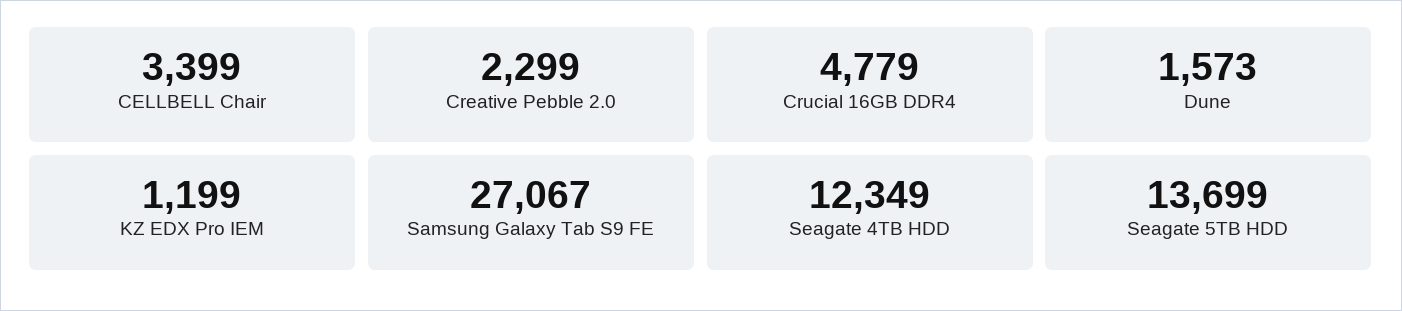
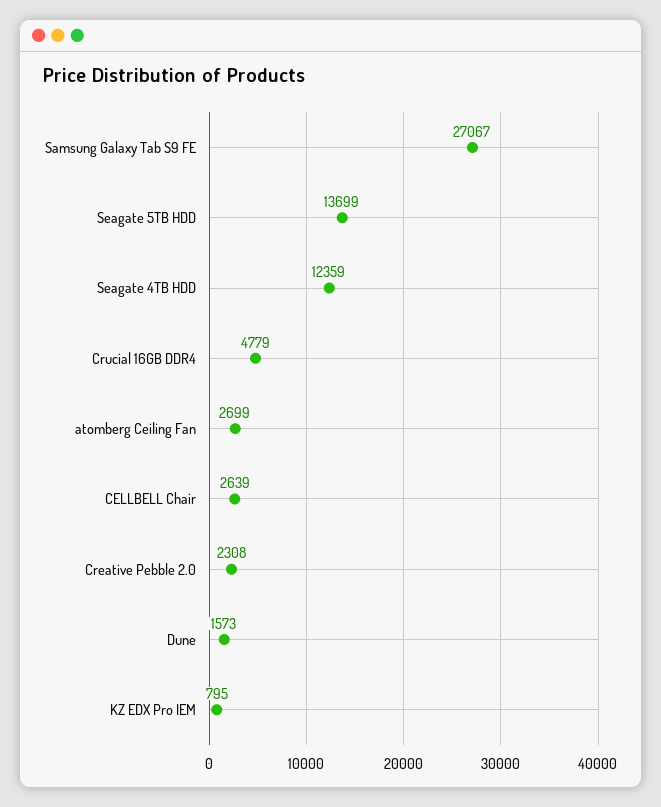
  {
-   "CELLBELL Chair": 3399,
+   "CELLBELL Chair": 2639,
-   "Creative Pebble 2.0": 2299,
+   "Creative Pebble 2.0": 2308,
    "Crucial 16GB DDR4": 4779,
    "Dune": 1573,
-   "KZ EDX Pro IEM": 1199,
+   "KZ EDX Pro IEM": 795,
    "Samsung Galaxy Tab S9 FE": 27067,
-   "Seagate 4TB HDD": 12349,
+   "Seagate 4TB HDD": 12359,
-   "Seagate 5TB HDD": 13699
+   "Seagate 5TB HDD": 13699,
+   "atomberg Ceiling Fan": 2699
  }

